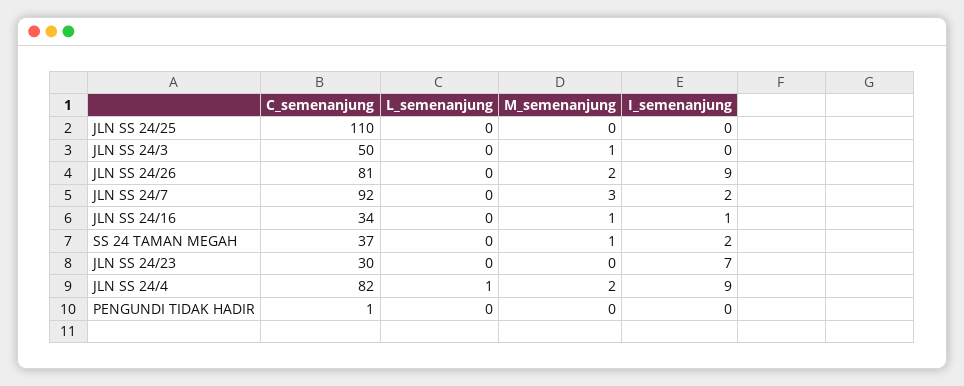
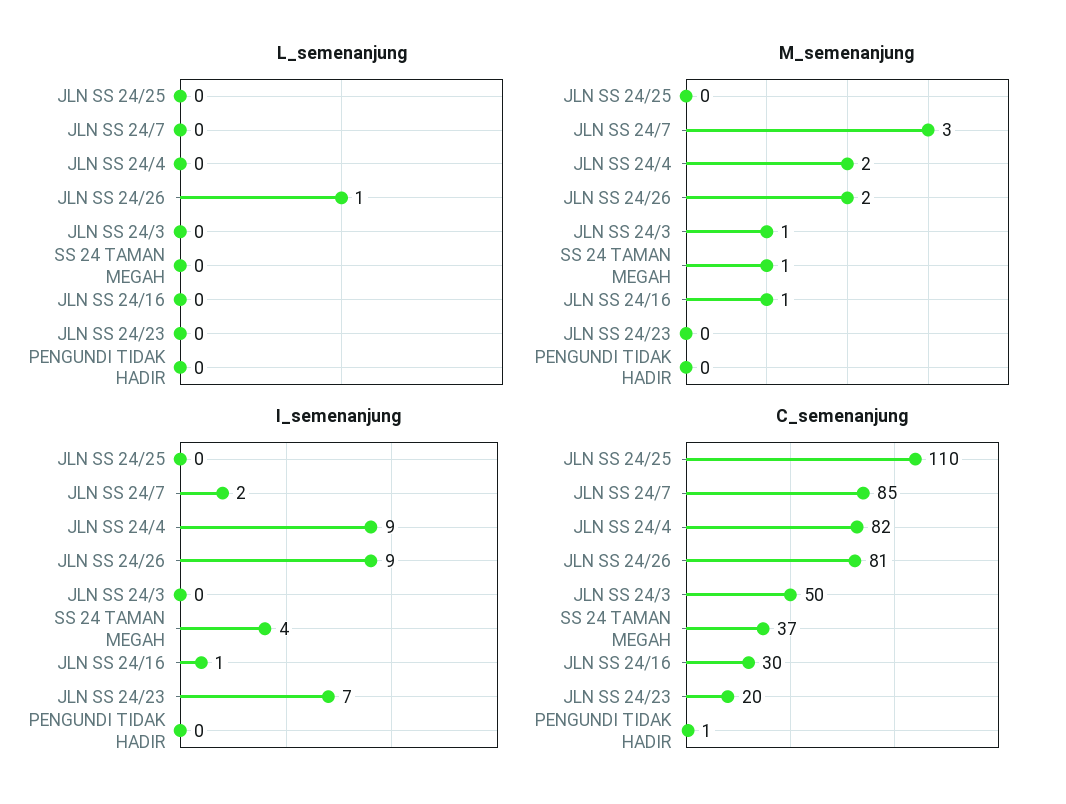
  {
    "C_semenanjung": {
      "JLN SS 24/25": 110,
      "JLN SS 24/3": 50,
      "JLN SS 24/26": 81,
-     "JLN SS 24/7": 92,
+     "JLN SS 24/7": 85,
-     "JLN SS 24/16": 34,
+     "JLN SS 24/16": 30,
      "SS 24 TAMAN MEGAH": 37,
-     "JLN SS 24/23": 30,
+     "JLN SS 24/23": 20,
      "JLN SS 24/4": 82,
      "PENGUNDI TIDAK HADIR": 1
    },
    "L_semenanjung": {
      "JLN SS 24/25": 0,
      "JLN SS 24/3": 0,
-     "JLN SS 24/26": 0,
+     "JLN SS 24/26": 1,
      "JLN SS 24/7": 0,
      "JLN SS 24/16": 0,
      "SS 24 TAMAN MEGAH": 0,
      "JLN SS 24/23": 0,
-     "JLN SS 24/4": 1,
+     "JLN SS 24/4": 0,
      "PENGUNDI TIDAK HADIR": 0
    },
    "M_semenanjung": {
      "JLN SS 24/25": 0,
      "JLN SS 24/3": 1,
      "JLN SS 24/26": 2,
      "JLN SS 24/7": 3,
      "JLN SS 24/16": 1,
      "SS 24 TAMAN MEGAH": 1,
      "JLN SS 24/23": 0,
      "JLN SS 24/4": 2,
      "PENGUNDI TIDAK HADIR": 0
    },
    "I_semenanjung": {
      "JLN SS 24/25": 0,
      "JLN SS 24/3": 0,
      "JLN SS 24/26": 9,
      "JLN SS 24/7": 2,
      "JLN SS 24/16": 1,
-     "SS 24 TAMAN MEGAH": 2,
+     "SS 24 TAMAN MEGAH": 4,
      "JLN SS 24/23": 7,
      "JLN SS 24/4": 9,
      "PENGUNDI TIDAK HADIR": 0
    }
  }

